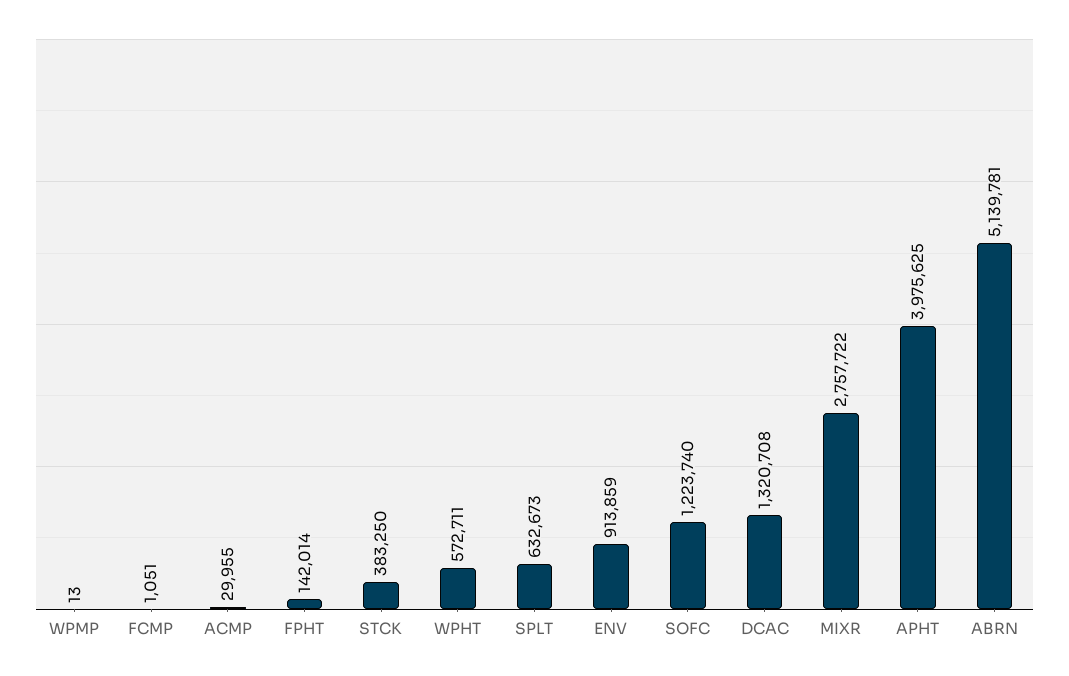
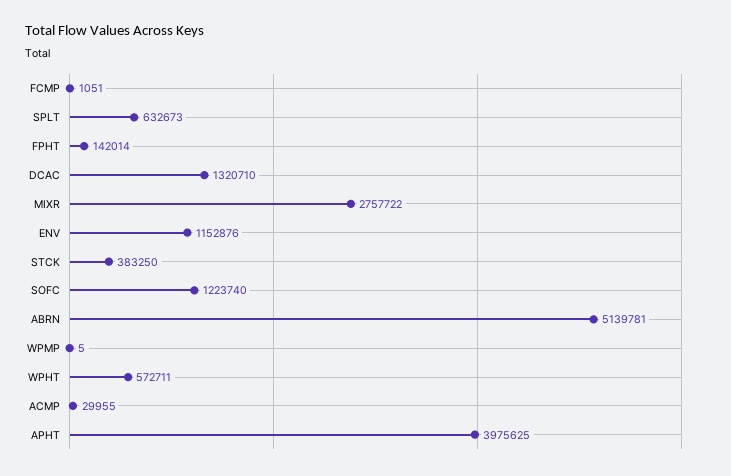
  {
-   "WPMP": 13,
+   "WPMP": 5,
    "FCMP": 1051,
    "ACMP": 29955,
    "FPHT": 142014,
    "STCK": 383250,
    "WPHT": 572711,
    "SPLT": 632673,
-   "ENV": 913859,
+   "ENV": 1152876,
    "SOFC": 1223740,
-   "DCAC": 1320708,
+   "DCAC": 1320710,
    "MIXR": 2757722,
    "APHT": 3975625,
    "ABRN": 5139781
  }

